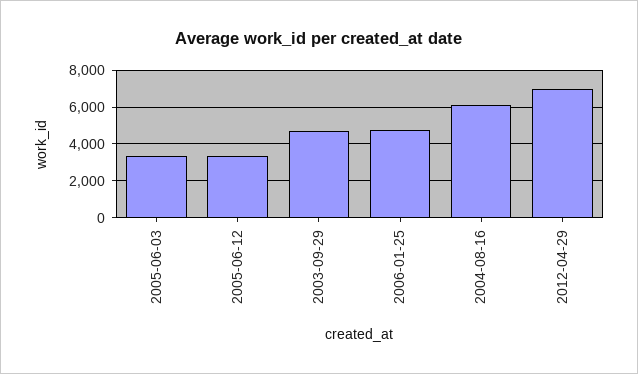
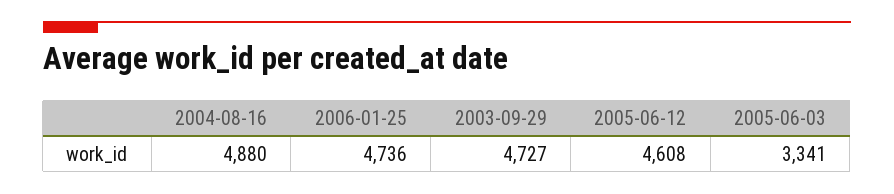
  {
    "2005-06-03": 3341,
-   "2005-06-12": 3500,
+   "2005-06-12": 4608,
    "2003-09-29": 4727,
    "2006-01-25": 4736,
-   "2004-08-16": 6000,
+   "2004-08-16": 4880
-   "2012-04-29": 7000
  }

